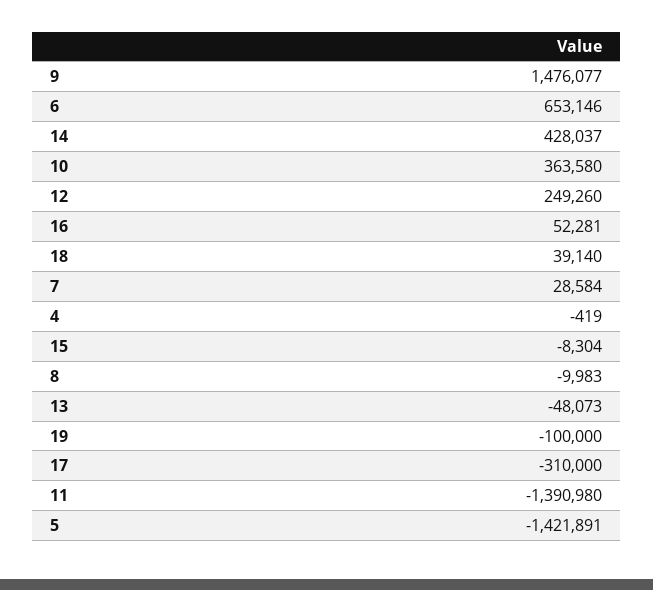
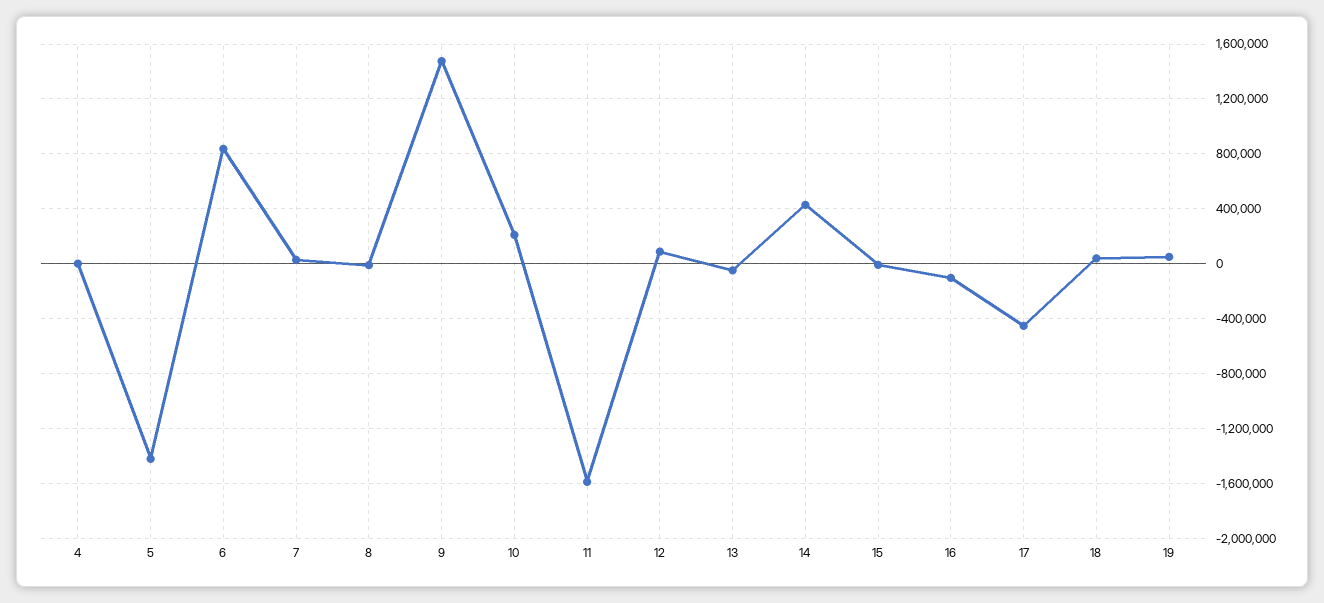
  {
    "9": 1476077,
-   "6": 653146,
+   "6": 850000,
    "14": 428037,
-   "10": 363580,
+   "10": 200000,
-   "12": 249260,
+   "12": 100000,
-   "16": 52281,
+   "16": -100000,
    "18": 39140,
    "7": 28584,
    "4": -419,
    "15": -8304,
    "8": -9983,
    "13": -48073,
-   "19": -100000,
+   "19": 50000,
-   "17": -310000,
+   "17": -450000,
-   "11": -1390980,
+   "11": -1600000,
    "5": -1421891
  }

